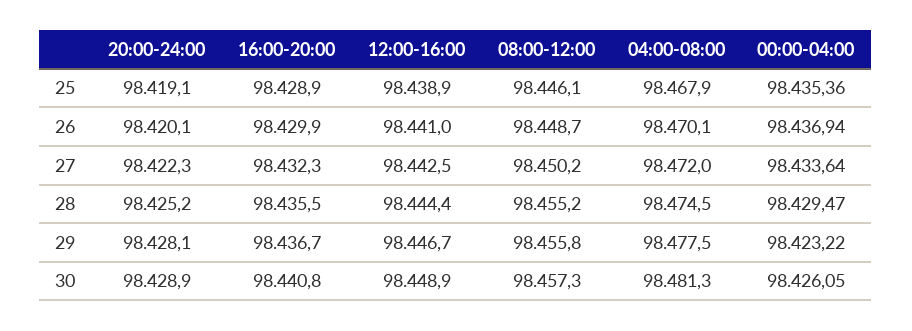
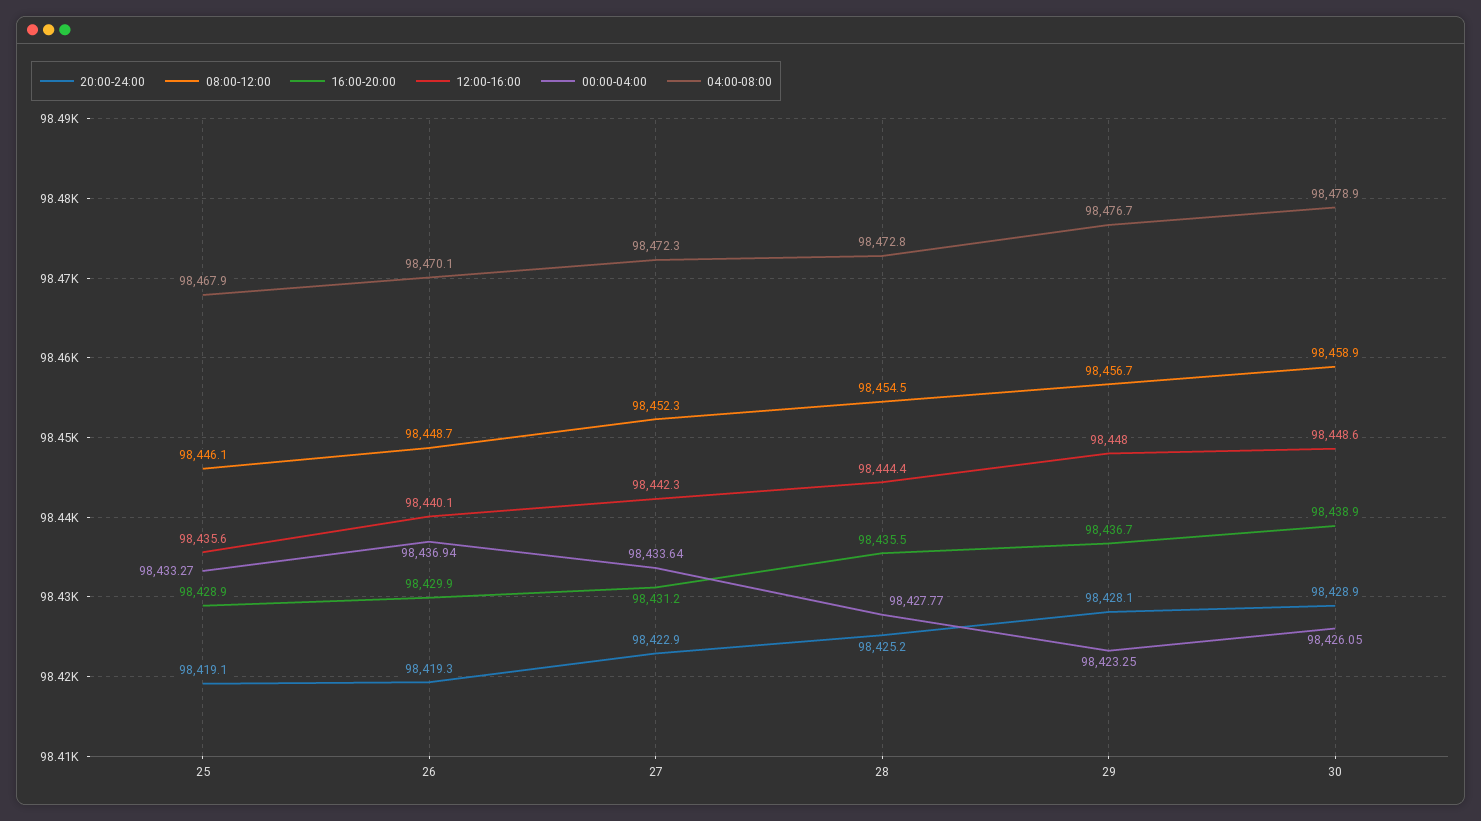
  {
    "20:00-24:00": {
      "25": 98419.1,
-     "26": 98420.1,
+     "26": 98419.3,
-     "27": 98422.3,
+     "27": 98422.9,
      "28": 98425.2,
      "29": 98428.1,
      "30": 98428.9
    },
    "16:00-20:00": {
      "25": 98428.9,
      "26": 98429.9,
-     "27": 98432.3,
+     "27": 98431.2,
      "28": 98435.5,
      "29": 98436.7,
-     "30": 98440.8
+     "30": 98438.9
    },
    "12:00-16:00": {
-     "25": 98438.9,
+     "25": 98435.6,
-     "26": 98441,
+     "26": 98440.1,
-     "27": 98442.5,
+     "27": 98442.3,
      "28": 98444.4,
-     "29": 98446.7,
+     "29": 98448,
-     "30": 98448.9
+     "30": 98448.6
    },
    "08:00-12:00": {
      "25": 98446.1,
      "26": 98448.7,
-     "27": 98450.2,
+     "27": 98452.3,
-     "28": 98455.2,
+     "28": 98454.5,
-     "29": 98455.8,
+     "29": 98456.7,
-     "30": 98457.3
+     "30": 98458.9
    },
    "04:00-08:00": {
      "25": 98467.9,
      "26": 98470.1,
-     "27": 98472,
+     "27": 98472.3,
-     "28": 98474.5,
+     "28": 98472.8,
-     "29": 98477.5,
+     "29": 98476.7,
-     "30": 98481.3
+     "30": 98478.9
    },
    "00:00-04:00": {
-     "25": 98435.36,
+     "25": 98433.27,
      "26": 98436.94,
      "27": 98433.64,
-     "28": 98429.47,
+     "28": 98427.77,
-     "29": 98423.22,
+     "29": 98423.25,
      "30": 98426.05
    }
  }

